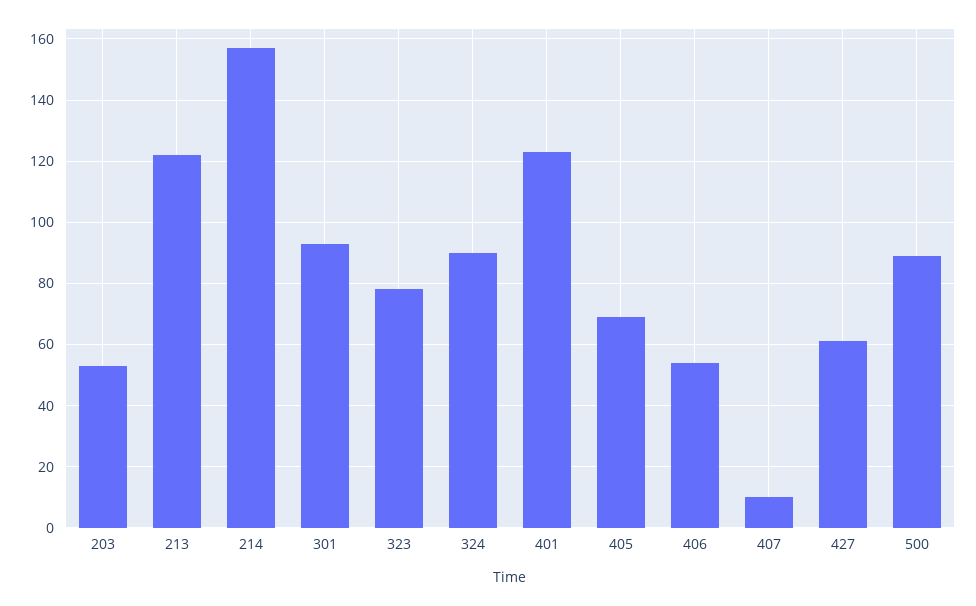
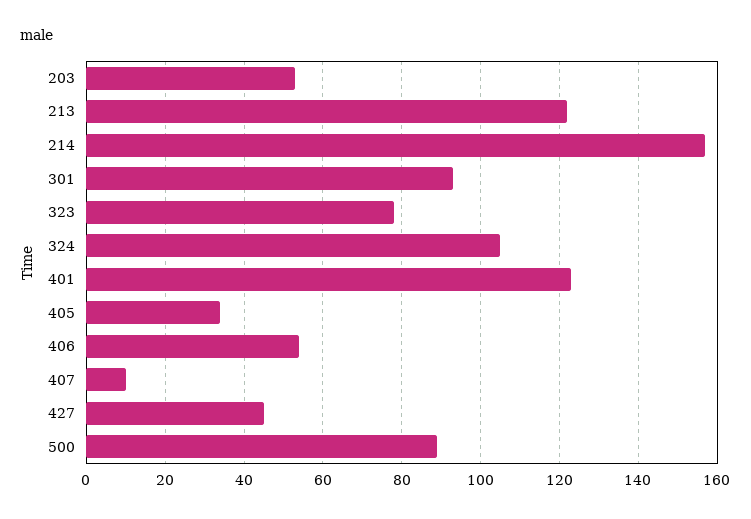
  {
    "203": 55,
    "213": 120,
    "214": 155,
    "301": 95,
    "323": 80,
-   "324": 90,
+   "324": 105,
    "401": 125,
-   "405": 70,
+   "405": 35,
    "406": 55,
    "407": 10,
-   "427": 60,
+   "427": 45,
    "500": 90
  }

